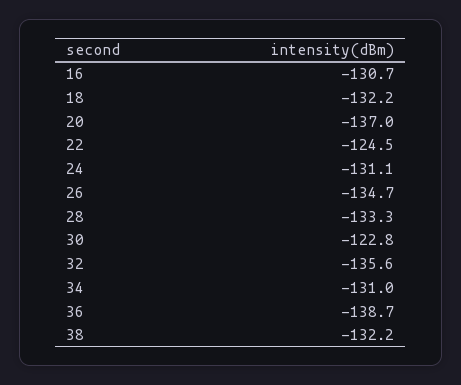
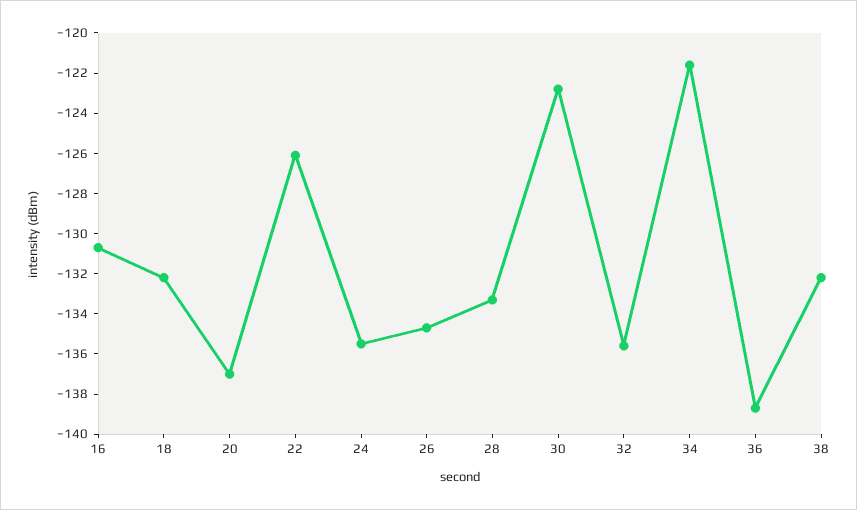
  {
    "16": -130.7,
    "18": -132.2,
    "20": -137,
-   "22": -124.5,
+   "22": -126,
-   "24": -131.1,
+   "24": -135.5,
    "26": -134.7,
    "28": -133.3,
    "30": -122.8,
    "32": -135.6,
-   "34": -131,
+   "34": -121.5,
    "36": -138.7,
    "38": -132.2
  }

